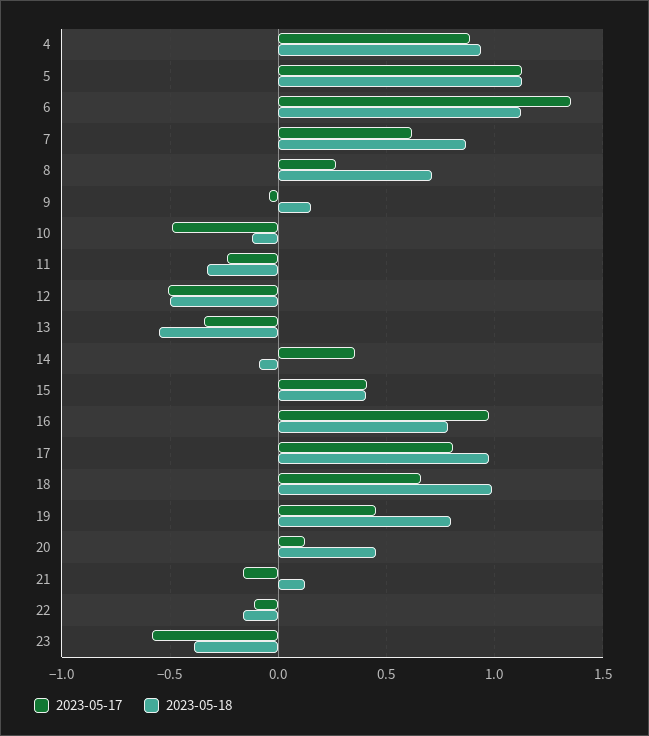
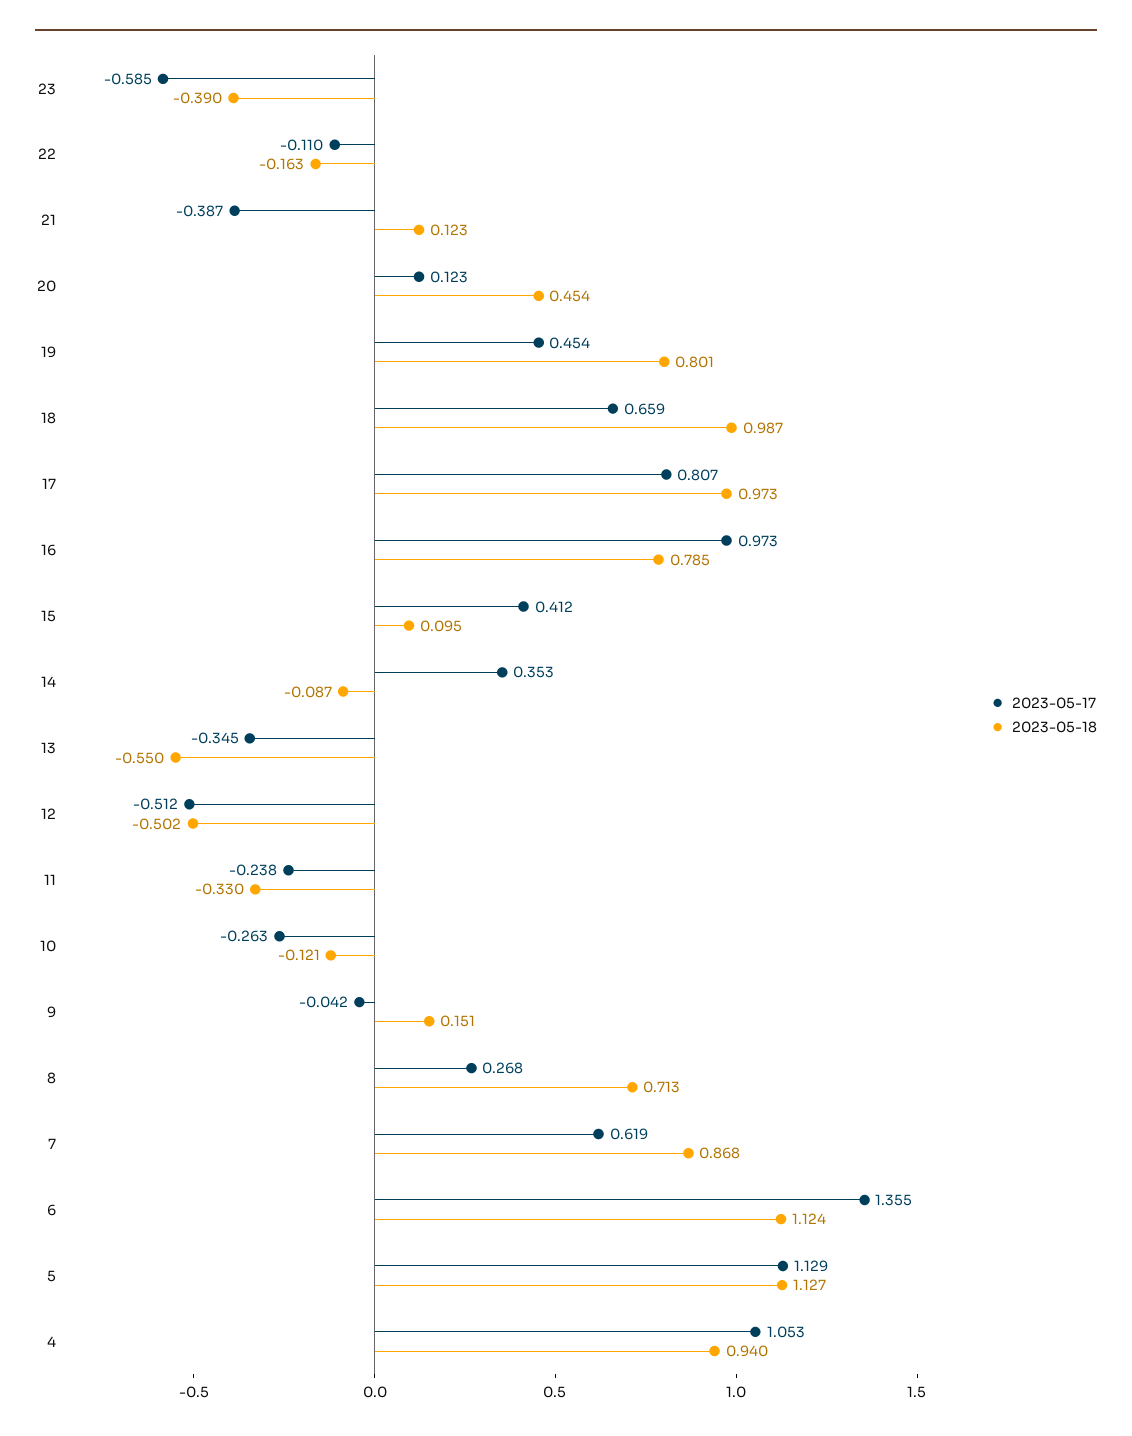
  {
    "2023-05-17": {
-     "4": 0.9,
+     "4": 1.053,
      "5": 1.129,
      "6": 1.355,
      "7": 0.619,
      "8": 0.268,
      "9": -0.042,
-     "10": -0.5,
+     "10": -0.263,
      "11": -0.238,
      "12": -0.512,
      "13": -0.345,
      "14": 0.353,
      "15": 0.412,
      "16": 0.973,
      "17": 0.807,
      "18": 0.659,
      "19": 0.454,
      "20": 0.123,
-     "21": -0.15,
+     "21": -0.387,
      "22": -0.11,
      "23": -0.585
    },
    "2023-05-18": {
      "4": 0.94,
      "5": 1.127,
      "6": 1.124,
      "7": 0.868,
      "8": 0.713,
      "9": 0.151,
      "10": -0.121,
      "11": -0.33,
      "12": -0.502,
      "13": -0.55,
      "14": -0.087,
-     "15": 0.4,
+     "15": 0.095,
      "16": 0.785,
      "17": 0.973,
      "18": 0.987,
      "19": 0.801,
      "20": 0.454,
      "21": 0.123,
      "22": -0.163,
      "23": -0.39
    }
  }

